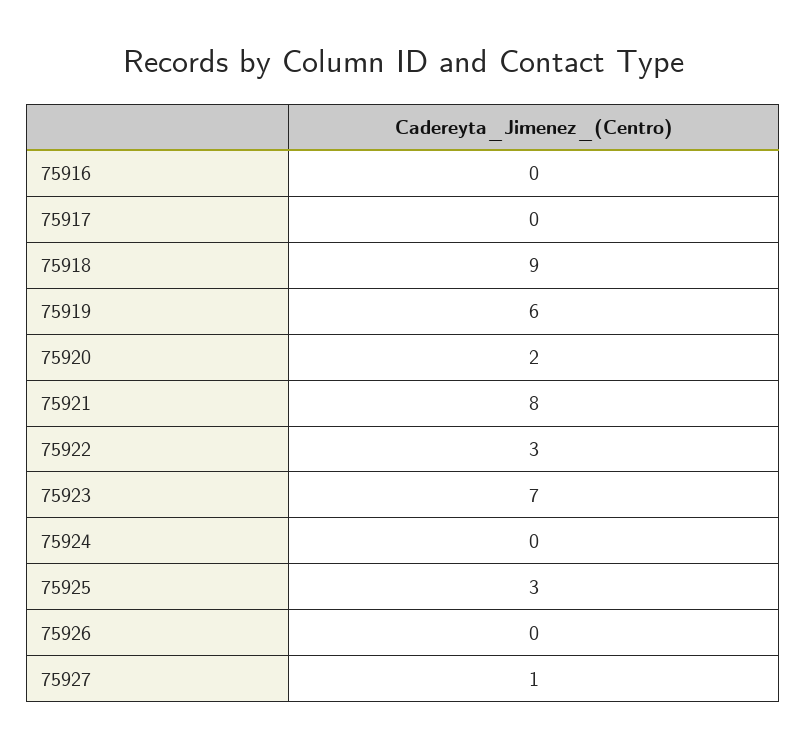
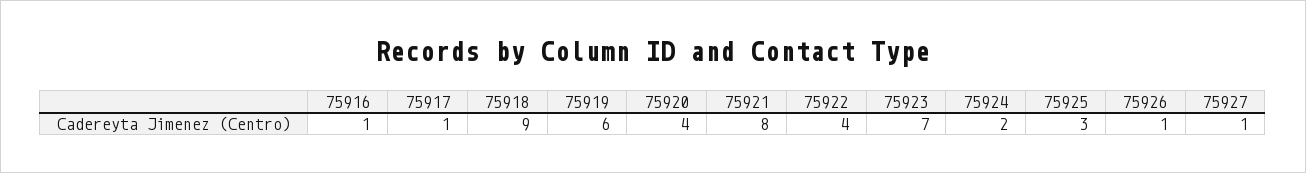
  {
-   "75916": 0,
+   "75916": 1,
-   "75917": 0,
+   "75917": 1,
    "75918": 9,
    "75919": 6,
-   "75920": 2,
+   "75920": 4,
    "75921": 8,
-   "75922": 3,
+   "75922": 4,
    "75923": 7,
-   "75924": 0,
+   "75924": 2,
    "75925": 3,
-   "75926": 0,
+   "75926": 1,
    "75927": 1
  }

